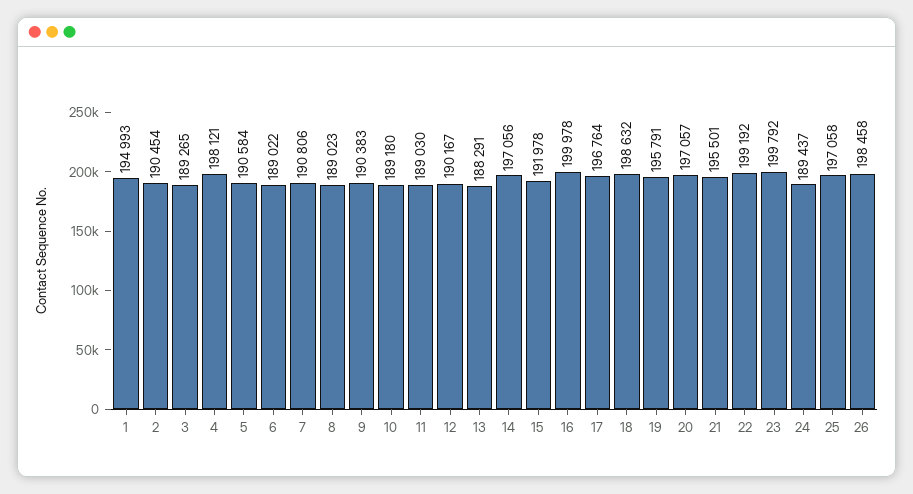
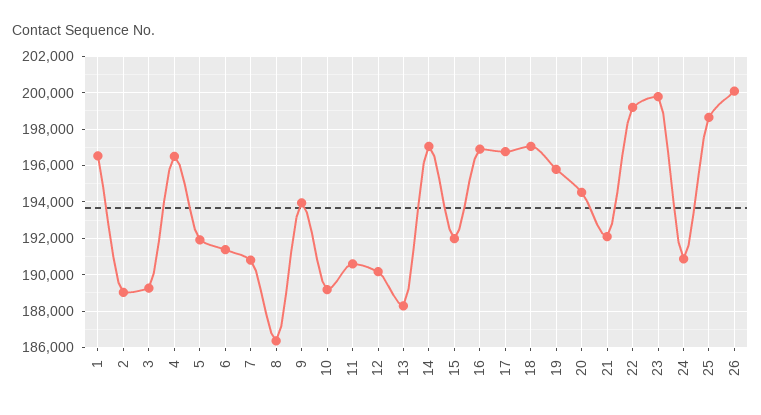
  {
-   "1": 194993,
+   "1": 196500,
-   "2": 190454,
+   "2": 189000,
    "3": 189265,
-   "4": 198121,
+   "4": 196500,
-   "5": 190584,
+   "5": 192000,
-   "6": 189022,
+   "6": 191500,
    "7": 190806,
-   "8": 189023,
+   "8": 186500,
-   "9": 190383,
+   "9": 194000,
    "10": 189180,
-   "11": 189030,
+   "11": 190500,
    "12": 190167,
    "13": 188291,
    "14": 197056,
    "15": 191978,
-   "16": 199978,
+   "16": 197000,
    "17": 196764,
-   "18": 198632,
+   "18": 197000,
    "19": 195791,
-   "20": 197057,
+   "20": 194500,
-   "21": 195501,
+   "21": 192000,
    "22": 199192,
    "23": 199792,
-   "24": 189437,
+   "24": 191000,
-   "25": 197058,
+   "25": 198500,
-   "26": 198458
+   "26": 200000
  }

